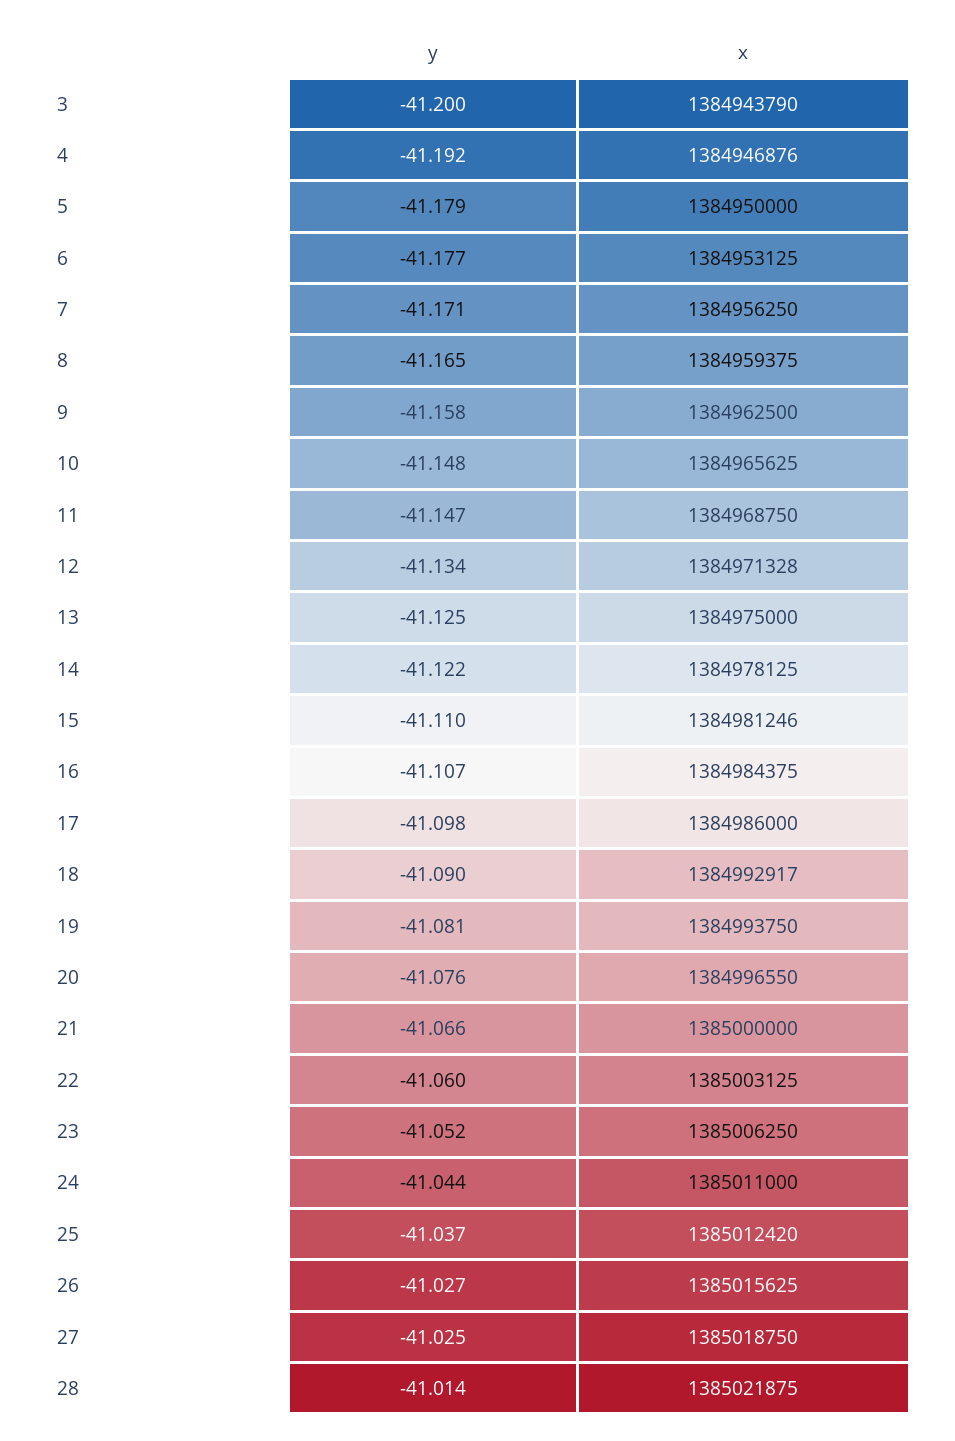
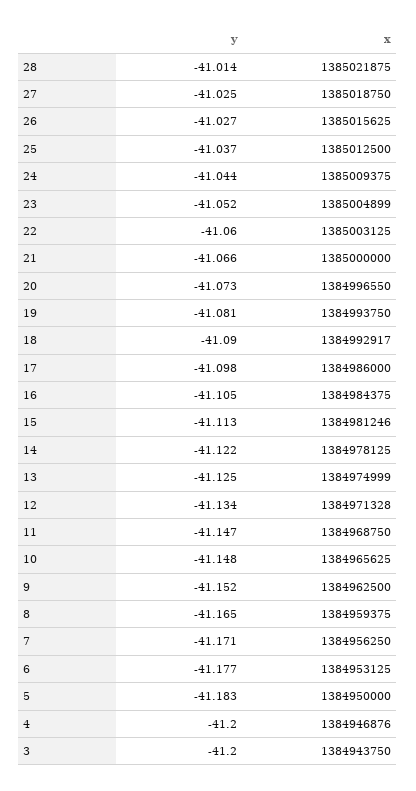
  {
    "y": {
      "3": -41.2,
-     "4": -41.192,
+     "4": -41.2,
-     "5": -41.179,
+     "5": -41.183,
      "6": -41.177,
      "7": -41.171,
      "8": -41.165,
-     "9": -41.158,
+     "9": -41.152,
      "10": -41.148,
      "11": -41.147,
      "12": -41.134,
      "13": -41.125,
      "14": -41.122,
-     "15": -41.11,
+     "15": -41.113,
-     "16": -41.107,
+     "16": -41.105,
      "17": -41.098,
      "18": -41.09,
      "19": -41.081,
-     "20": -41.076,
+     "20": -41.073,
      "21": -41.066,
      "22": -41.06,
      "23": -41.052,
      "24": -41.044,
      "25": -41.037,
      "26": -41.027,
      "27": -41.025,
      "28": -41.014
    },
    "x": {
-     "3": 1384943790,
+     "3": 1384943750,
      "4": 1384946876,
      "5": 1384950000,
      "6": 1384953125,
      "7": 1384956250,
      "8": 1384959375,
      "9": 1384962500,
      "10": 1384965625,
      "11": 1384968750,
      "12": 1384971328,
-     "13": 1384975000,
+     "13": 1384974999,
      "14": 1384978125,
      "15": 1384981246,
      "16": 1384984375,
      "17": 1384986000,
      "18": 1384992917,
      "19": 1384993750,
      "20": 1384996550,
      "21": 1385000000,
      "22": 1385003125,
-     "23": 1385006250,
+     "23": 1385004899,
-     "24": 1385011000,
+     "24": 1385009375,
-     "25": 1385012420,
+     "25": 1385012500,
      "26": 1385015625,
      "27": 1385018750,
      "28": 1385021875
    }
  }

